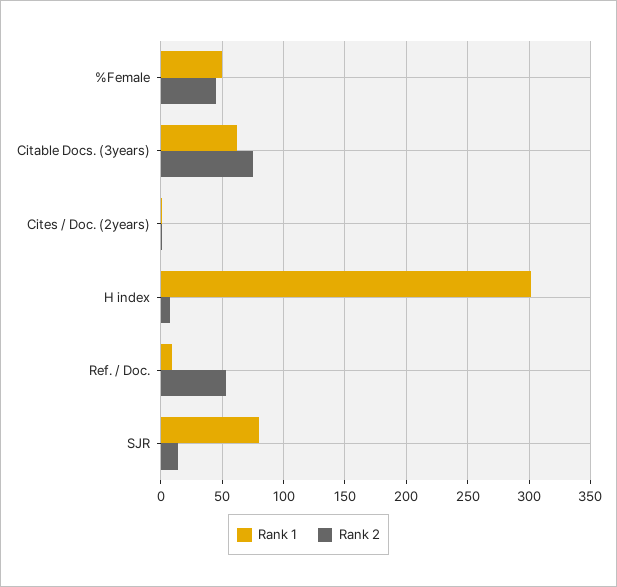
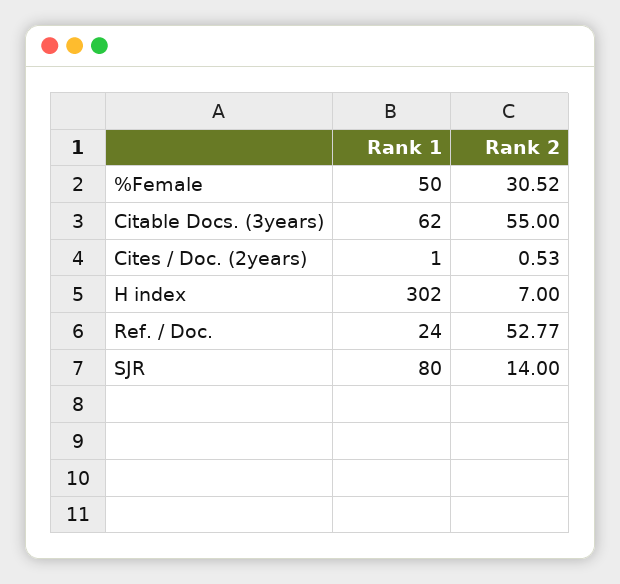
  {
    "Rank 1": {
      "%Female": 50,
      "Citable Docs. (3years)": 62,
      "Cites / Doc. (2years)": 1,
      "H index": 302,
-     "Ref. / Doc.": 10,
+     "Ref. / Doc.": 24,
      "SJR": 80
    },
    "Rank 2": {
-     "%Female": 45,
+     "%Female": 30.52,
-     "Citable Docs. (3years)": 75,
+     "Citable Docs. (3years)": 55,
      "Cites / Doc. (2years)": 0.53,
      "H index": 7,
      "Ref. / Doc.": 52.77,
      "SJR": 14
    }
  }

